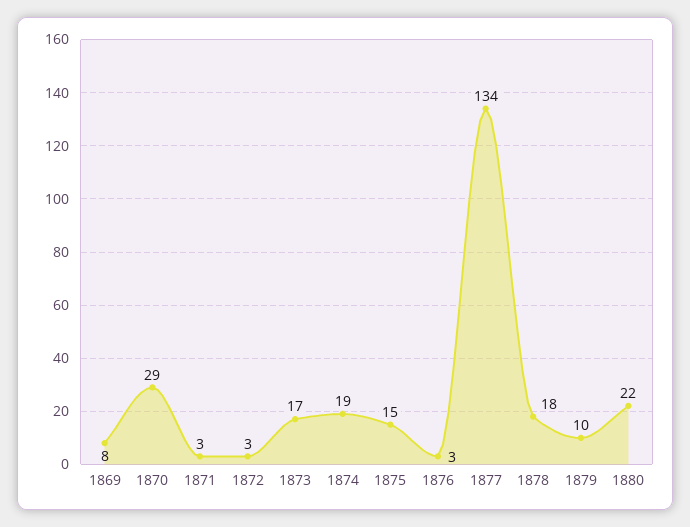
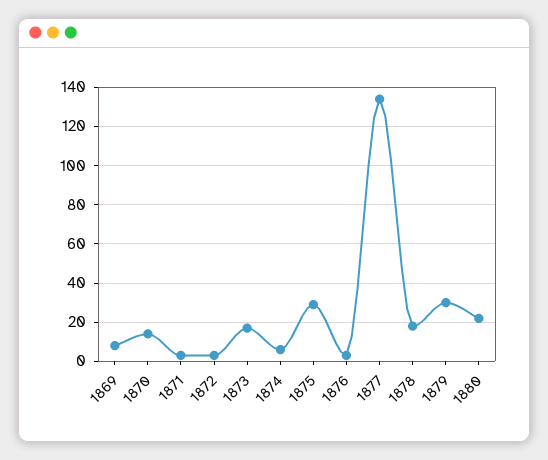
  {
    "1869": 8,
-   "1870": 29,
+   "1870": 15,
    "1871": 3,
    "1872": 3,
    "1873": 17,
-   "1874": 19,
+   "1874": 5,
-   "1875": 15,
+   "1875": 30,
    "1876": 3,
    "1877": 134,
    "1878": 18,
-   "1879": 10,
+   "1879": 30,
    "1880": 22
  }

